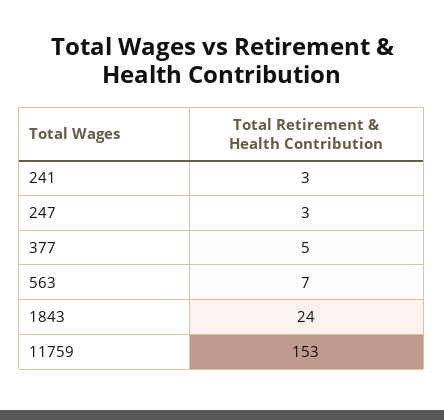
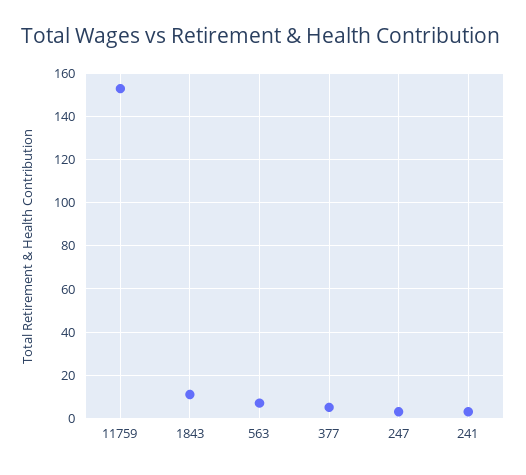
  {
    "241": 3,
    "247": 3,
    "377": 5,
    "563": 7,
-   "1843": 24,
+   "1843": 10,
    "11759": 153
  }

